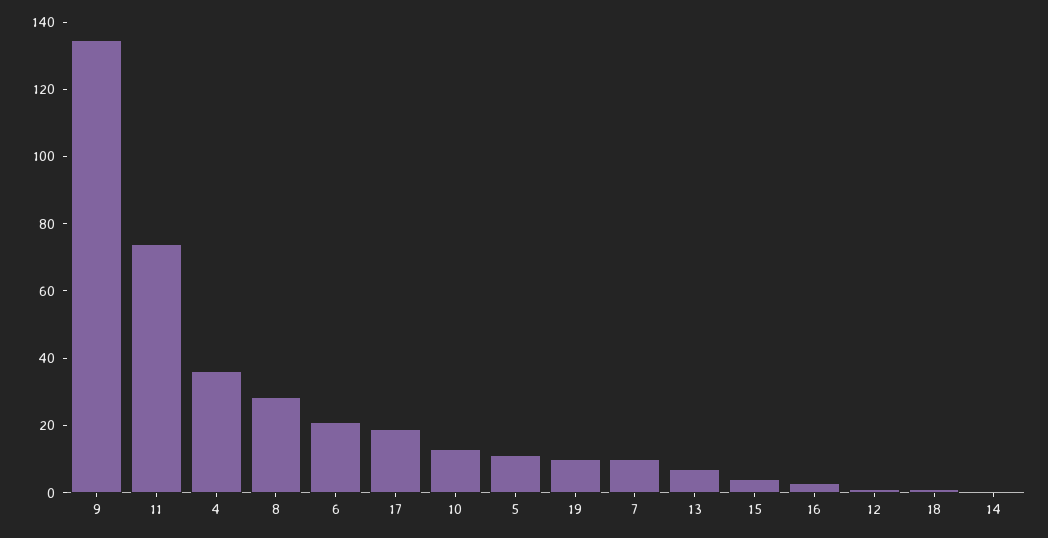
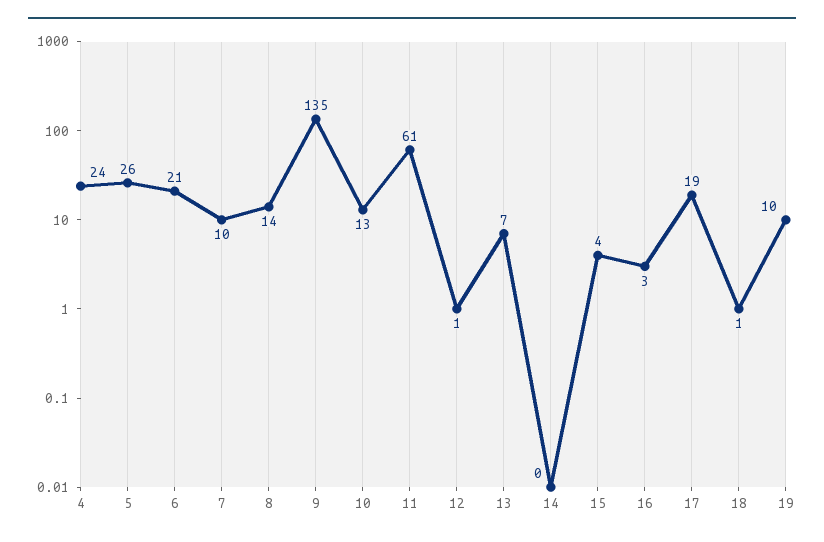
  {
    "9": 135,
-   "11": 75,
+   "11": 61,
-   "4": 35,
+   "4": 24,
-   "8": 30,
+   "8": 14,
    "6": 21,
    "17": 19,
    "10": 13,
-   "5": 10,
+   "5": 26,
    "19": 10,
    "7": 10,
    "13": 7,
    "15": 4,
    "16": 3,
    "12": 1,
    "18": 1,
    "14": 0
  }

